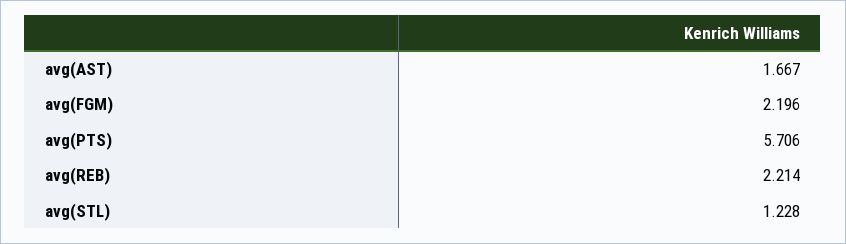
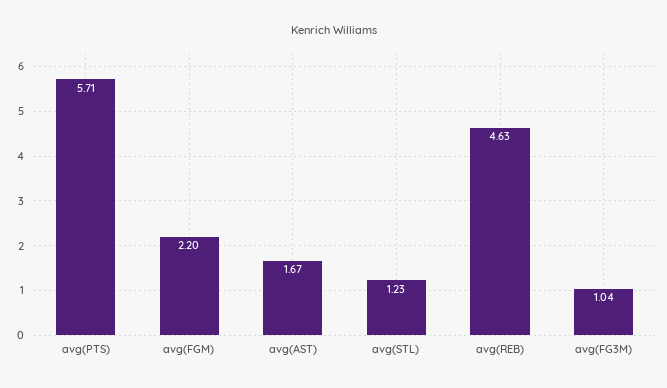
  {
    "avg(AST)": 1.667,
    "avg(FGM)": 2.196,
    "avg(PTS)": 5.706,
-   "avg(REB)": 2.214,
+   "avg(REB)": 4.63,
-   "avg(STL)": 1.228
+   "avg(STL)": 1.228,
+   "avg(FG3M)": 1.04
  }

